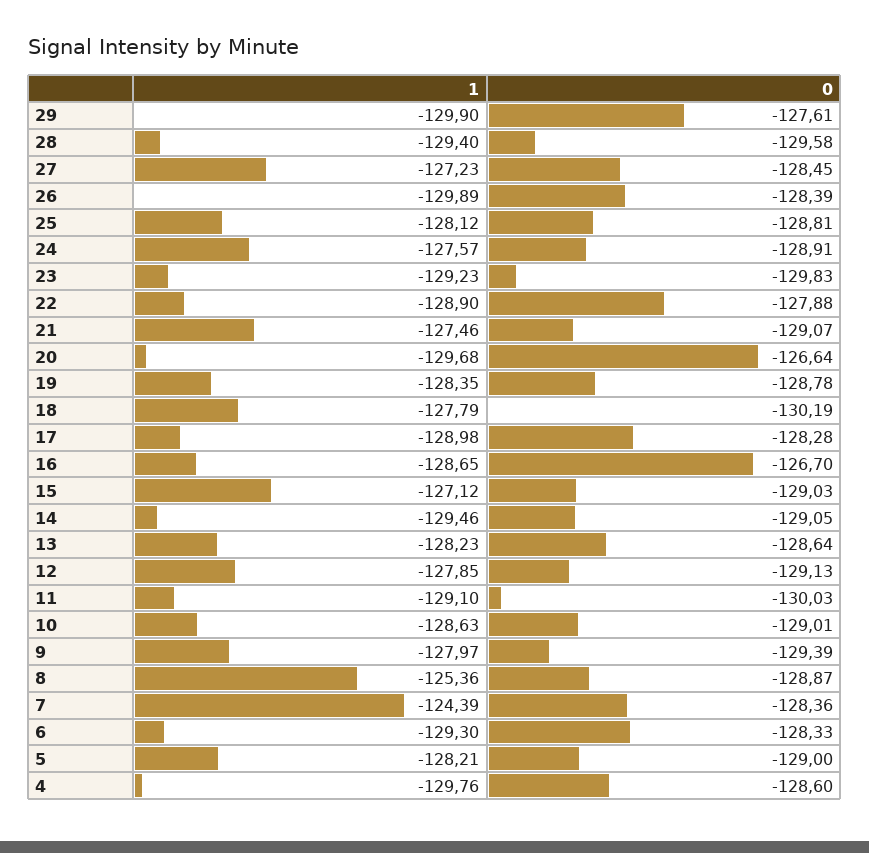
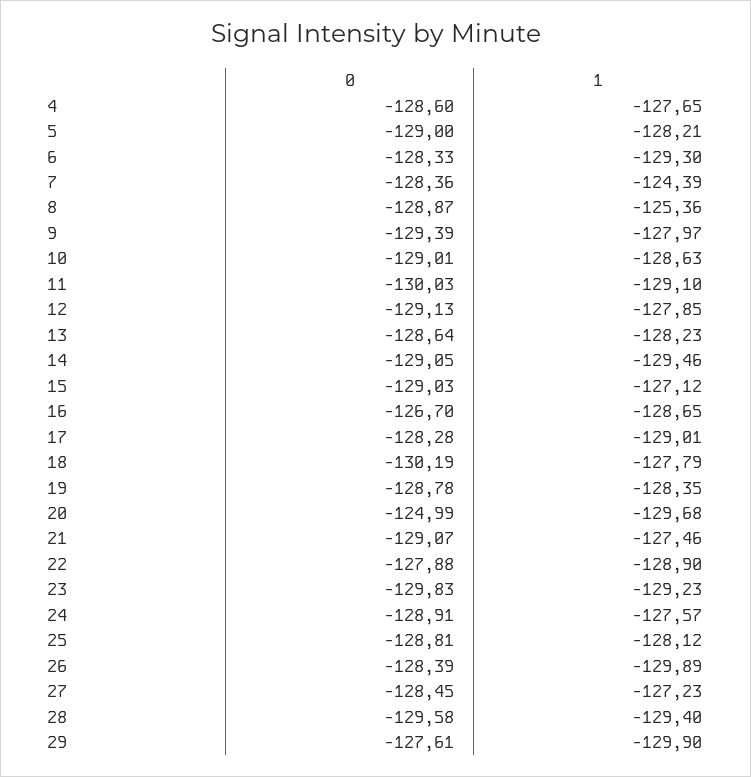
  {
    "1": {
      "29": -129.9,
      "28": -129.4,
      "27": -127.23,
      "26": -129.89,
      "25": -128.12,
      "24": -127.57,
      "23": -129.23,
      "22": -128.9,
      "21": -127.46,
      "20": -129.68,
      "19": -128.35,
      "18": -127.79,
-     "17": -128.98,
+     "17": -129.01,
      "16": -128.65,
      "15": -127.12,
      "14": -129.46,
      "13": -128.23,
      "12": -127.85,
      "11": -129.1,
      "10": -128.63,
      "9": -127.97,
      "8": -125.36,
      "7": -124.39,
      "6": -129.3,
      "5": -128.21,
-     "4": -129.76
+     "4": -127.65
    },
    "0": {
      "29": -127.61,
      "28": -129.58,
      "27": -128.45,
      "26": -128.39,
      "25": -128.81,
      "24": -128.91,
      "23": -129.83,
      "22": -127.88,
      "21": -129.07,
-     "20": -126.64,
+     "20": -124.99,
      "19": -128.78,
      "18": -130.19,
      "17": -128.28,
      "16": -126.7,
      "15": -129.03,
      "14": -129.05,
      "13": -128.64,
      "12": -129.13,
      "11": -130.03,
      "10": -129.01,
      "9": -129.39,
      "8": -128.87,
      "7": -128.36,
      "6": -128.33,
      "5": -129,
      "4": -128.6
    }
  }

